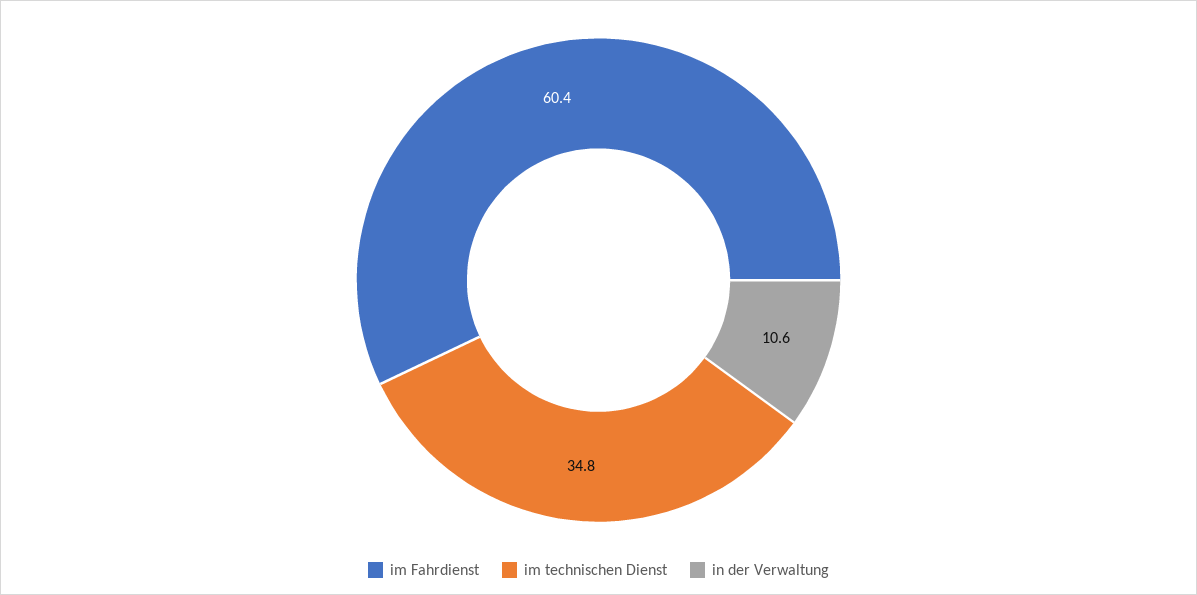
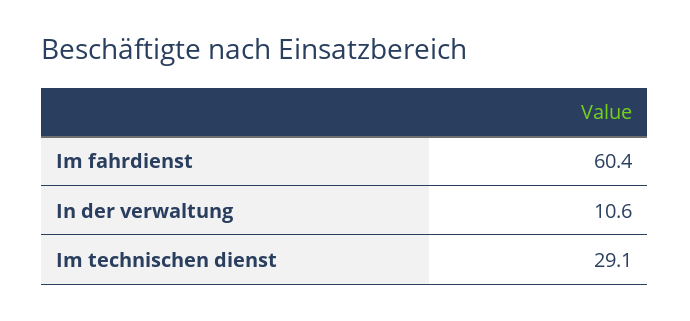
  {
    "im Fahrdienst": 60.4,
-   "im technischen Dienst": 34.8,
+   "im technischen Dienst": 29.1,
    "in der Verwaltung": 10.6
  }

